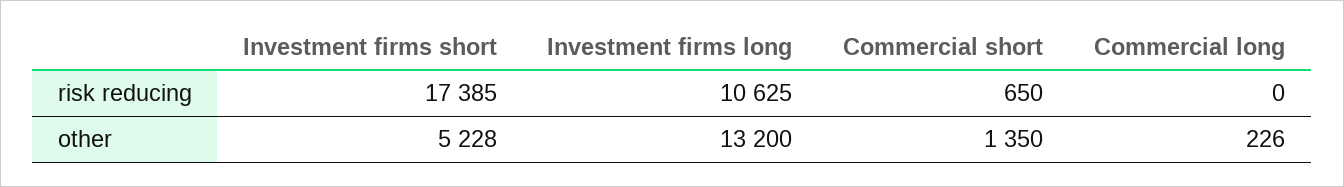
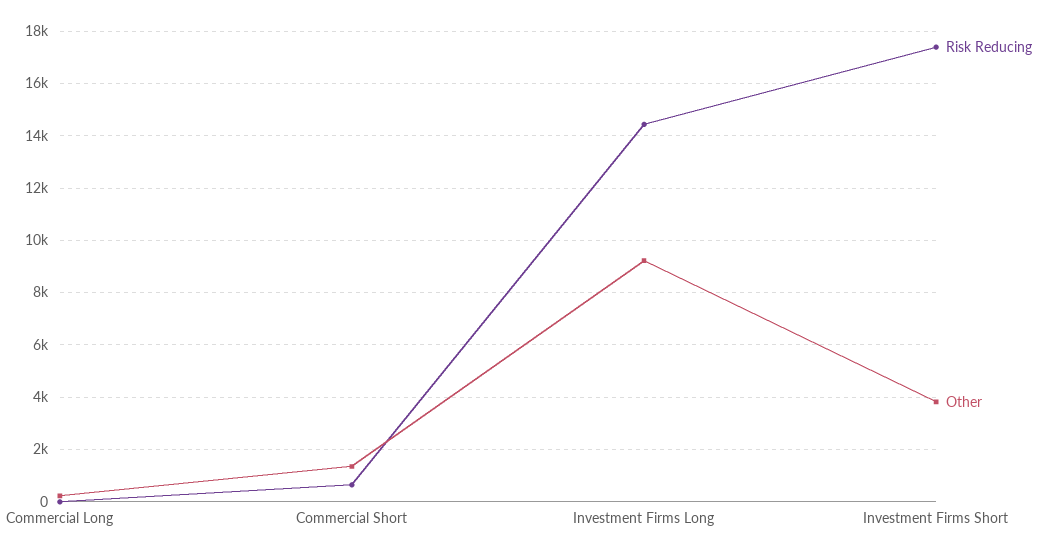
  {
    "risk reducing": {
      "Investment firms short": 17385,
-     "Investment firms long": 10625,
+     "Investment firms long": 14500,
      "Commercial short": 650,
      "Commercial long": 0
    },
    "other": {
-     "Investment firms short": 5228,
+     "Investment firms short": 3750,
-     "Investment firms long": 13200,
+     "Investment firms long": 9250,
      "Commercial short": 1350,
      "Commercial long": 226
    }
  }

